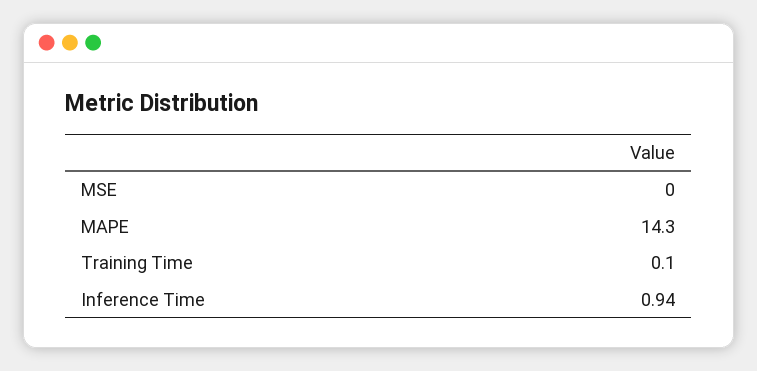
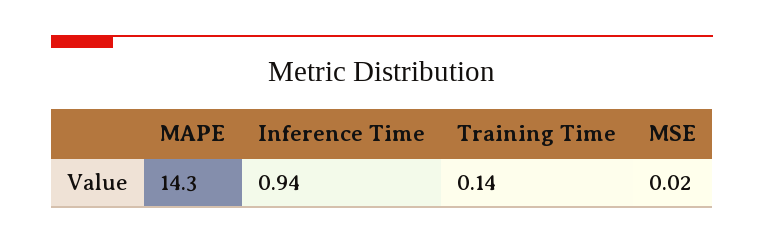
  {
-   "MSE": 0,
+   "MSE": 0.02,
    "MAPE": 14.3,
-   "Training Time": 0.1,
+   "Training Time": 0.14,
    "Inference Time": 0.94
  }

